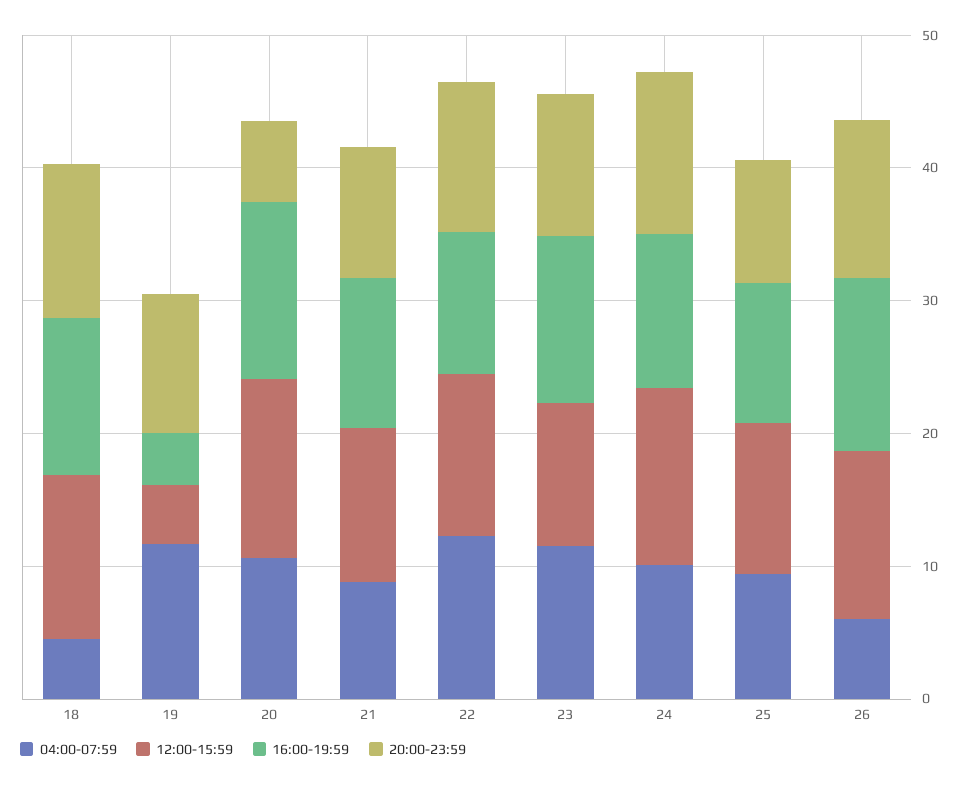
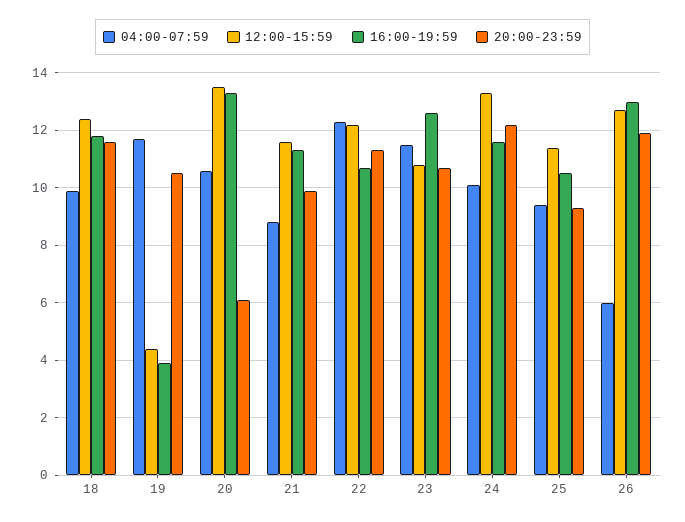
  {
    "04:00-07:59": {
-     "18": 4,
+     "18": 10,
      "19": 11.5,
      "20": 10.5,
      "21": 9,
      "22": 12.5,
      "23": 11.5,
      "24": 10,
      "25": 9.5,
      "26": 6
    },
    "12:00-15:59": {
      "18": 12.5,
      "19": 4.5,
      "20": 13.5,
      "21": 11.5,
      "22": 12,
      "23": 11,
      "24": 13.5,
      "25": 11.5,
      "26": 12.5
    },
    "16:00-19:59": {
      "18": 12,
      "19": 4,
      "20": 13.5,
      "21": 11.5,
      "22": 10.5,
      "23": 12.5,
      "24": 11.5,
      "25": 10.5,
      "26": 13
    },
    "20:00-23:59": {
      "18": 11.5,
      "19": 10.5,
      "20": 6,
      "21": 10,
      "22": 11.5,
      "23": 10.5,
      "24": 12,
      "25": 9.5,
      "26": 12
    }
  }

